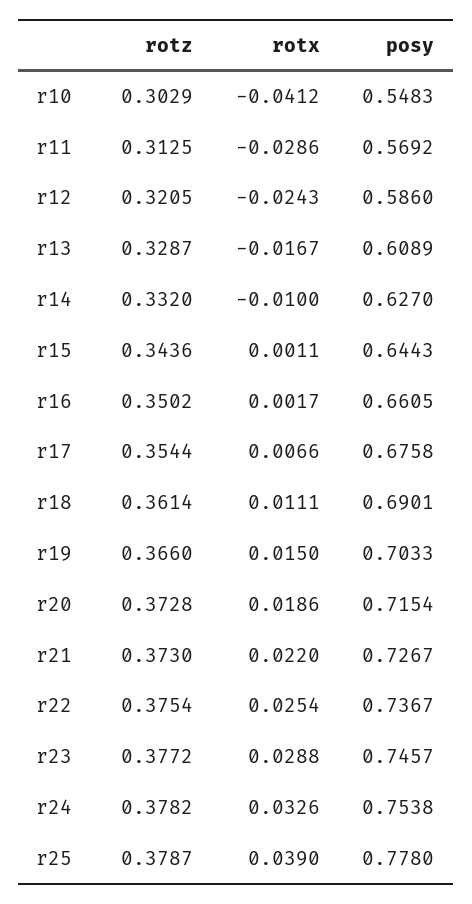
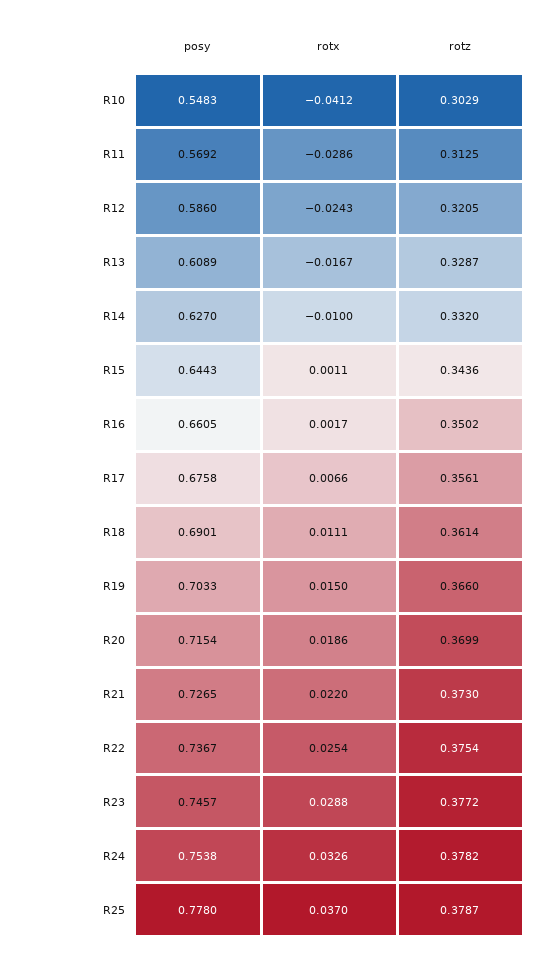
  {
    "rotz": {
      "r10": 0.3029,
      "r11": 0.3125,
      "r12": 0.3205,
      "r13": 0.3287,
      "r14": 0.332,
      "r15": 0.3436,
      "r16": 0.3502,
-     "r17": 0.3544,
+     "r17": 0.3561,
      "r18": 0.3614,
      "r19": 0.366,
-     "r20": 0.3728,
+     "r20": 0.3699,
      "r21": 0.373,
      "r22": 0.3754,
      "r23": 0.3772,
      "r24": 0.3782,
      "r25": 0.3787
    },
    "rotx": {
      "r10": -0.0412,
      "r11": -0.0286,
      "r12": -0.0243,
      "r13": -0.0167,
      "r14": -0.01,
      "r15": 0.0011,
      "r16": 0.0017,
      "r17": 0.0066,
      "r18": 0.0111,
      "r19": 0.015,
      "r20": 0.0186,
      "r21": 0.022,
      "r22": 0.0254,
      "r23": 0.0288,
      "r24": 0.0326,
-     "r25": 0.039
+     "r25": 0.037
    },
    "posy": {
      "r10": 0.5483,
      "r11": 0.5692,
      "r12": 0.586,
      "r13": 0.6089,
      "r14": 0.627,
      "r15": 0.6443,
      "r16": 0.6605,
      "r17": 0.6758,
      "r18": 0.6901,
      "r19": 0.7033,
      "r20": 0.7154,
-     "r21": 0.7267,
+     "r21": 0.7265,
      "r22": 0.7367,
      "r23": 0.7457,
      "r24": 0.7538,
      "r25": 0.778
    }
  }

